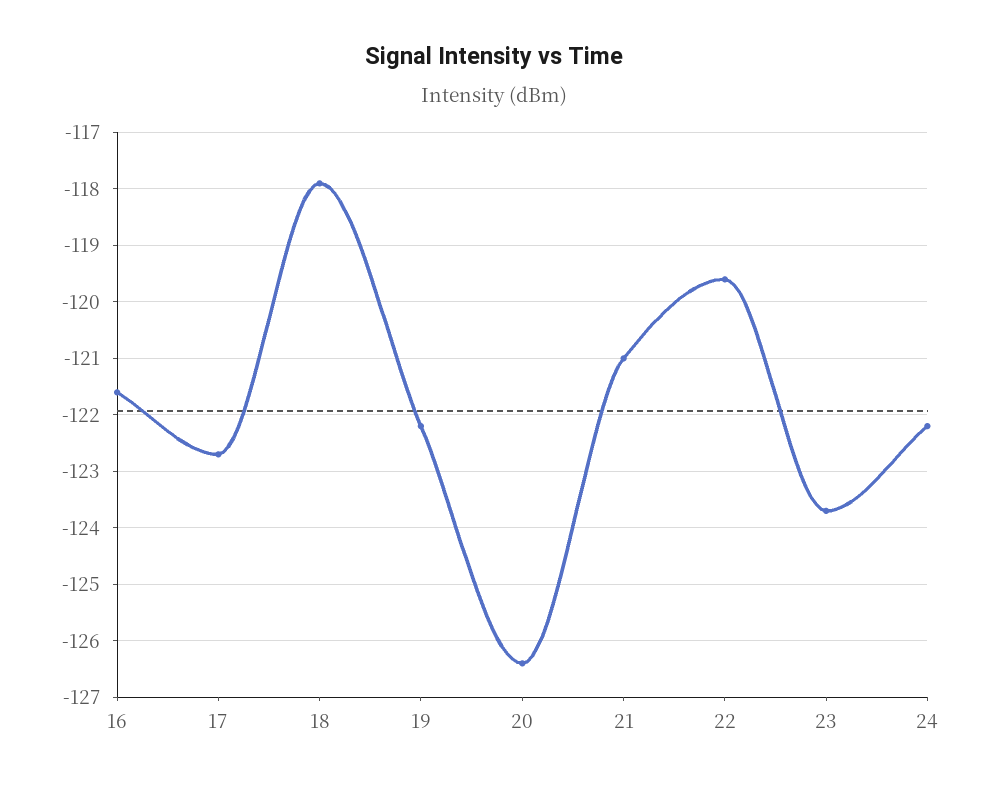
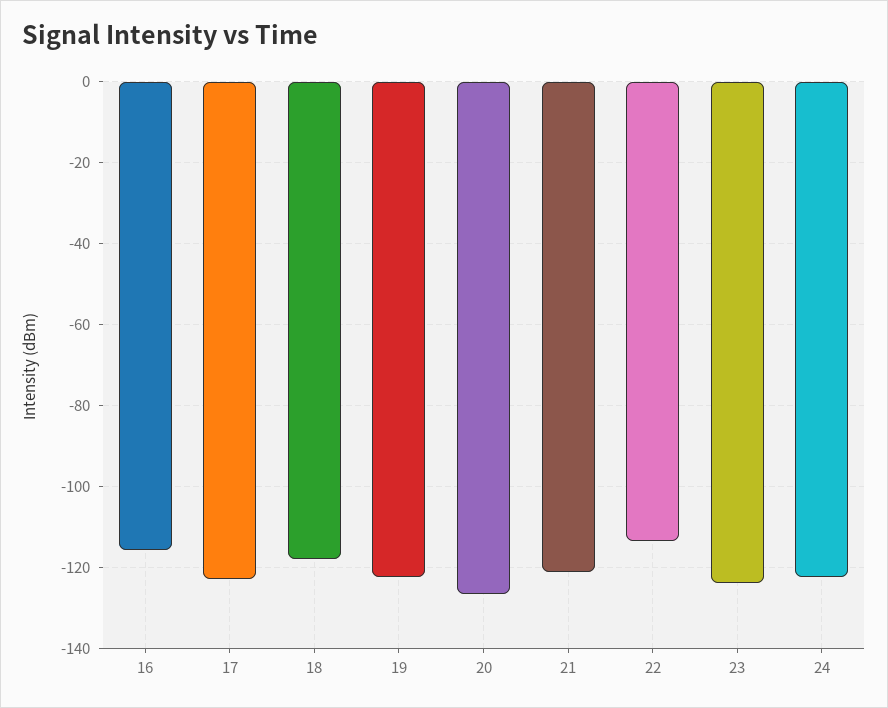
  {
-   "16": -121.5,
+   "16": -116,
    "17": -122.5,
    "18": -118,
    "19": -122,
    "20": -126.5,
    "21": -121,
-   "22": -119.5,
+   "22": -114,
    "23": -123.5,
    "24": -122
  }

